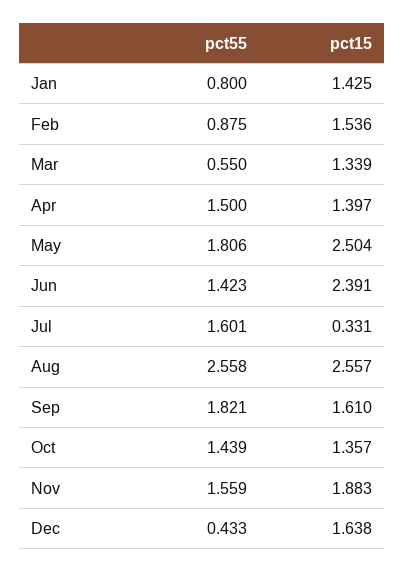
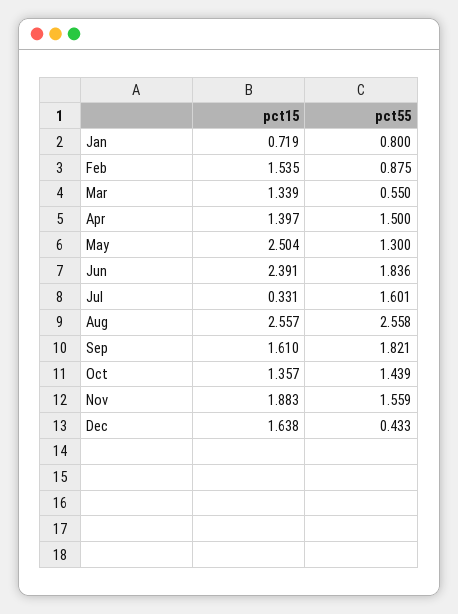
  {
    "pct55": {
      "Jan": 0.8,
      "Feb": 0.875,
      "Mar": 0.55,
      "Apr": 1.5,
-     "May": 1.806,
+     "May": 1.3,
-     "Jun": 1.423,
+     "Jun": 1.836,
      "Jul": 1.601,
      "Aug": 2.558,
      "Sep": 1.821,
      "Oct": 1.439,
      "Nov": 1.559,
      "Dec": 0.433
    },
    "pct15": {
-     "Jan": 1.425,
+     "Jan": 0.719,
-     "Feb": 1.536,
+     "Feb": 1.535,
      "Mar": 1.339,
      "Apr": 1.397,
      "May": 2.504,
      "Jun": 2.391,
      "Jul": 0.331,
      "Aug": 2.557,
      "Sep": 1.61,
      "Oct": 1.357,
      "Nov": 1.883,
      "Dec": 1.638
    }
  }

